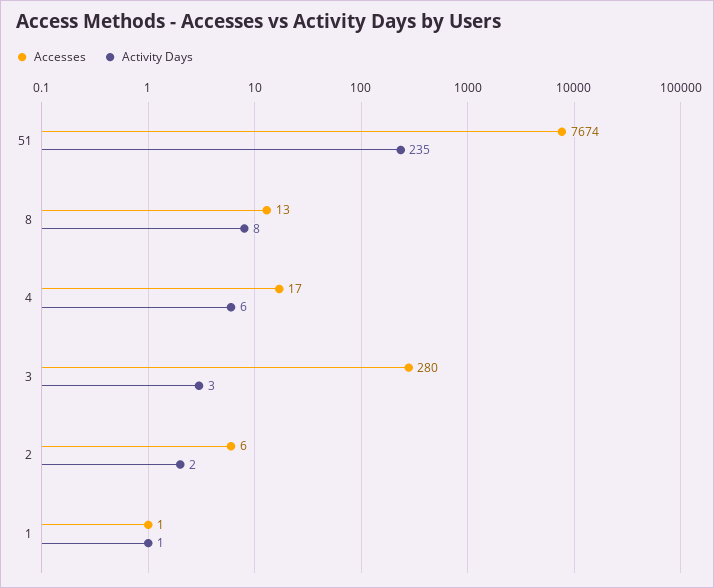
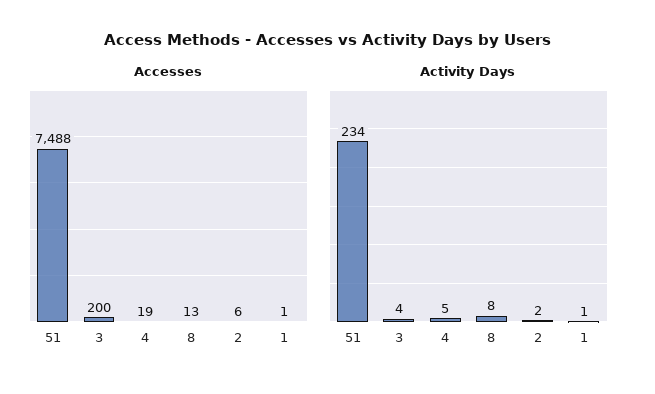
  {
    "Accesses": {
-     "51": 7674,
+     "51": 7488,
      "8": 13,
-     "4": 17,
+     "4": 19,
-     "3": 280,
+     "3": 200,
      "2": 6,
      "1": 1
    },
    "Activity Days": {
-     "51": 235,
+     "51": 234,
      "8": 8,
-     "4": 6,
+     "4": 5,
-     "3": 3,
+     "3": 4,
      "2": 2,
      "1": 1
    }
  }

